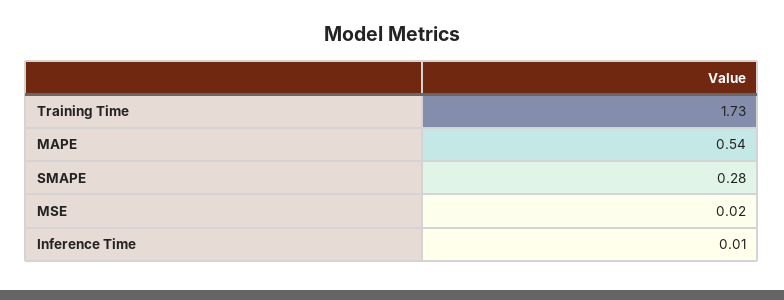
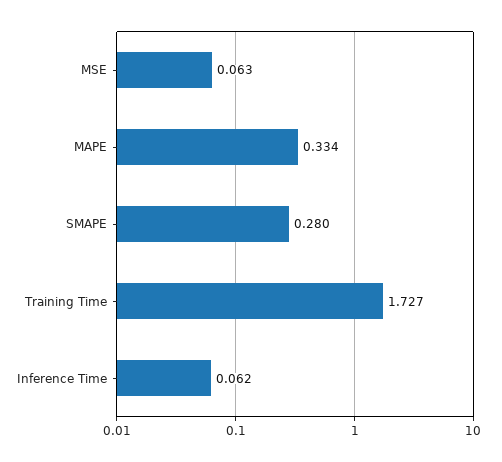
  {
    "Training Time": 1.727,
-   "MAPE": 0.54,
+   "MAPE": 0.334,
    "SMAPE": 0.28,
-   "MSE": 0.02,
+   "MSE": 0.063,
-   "Inference Time": 0.01
+   "Inference Time": 0.062
  }

